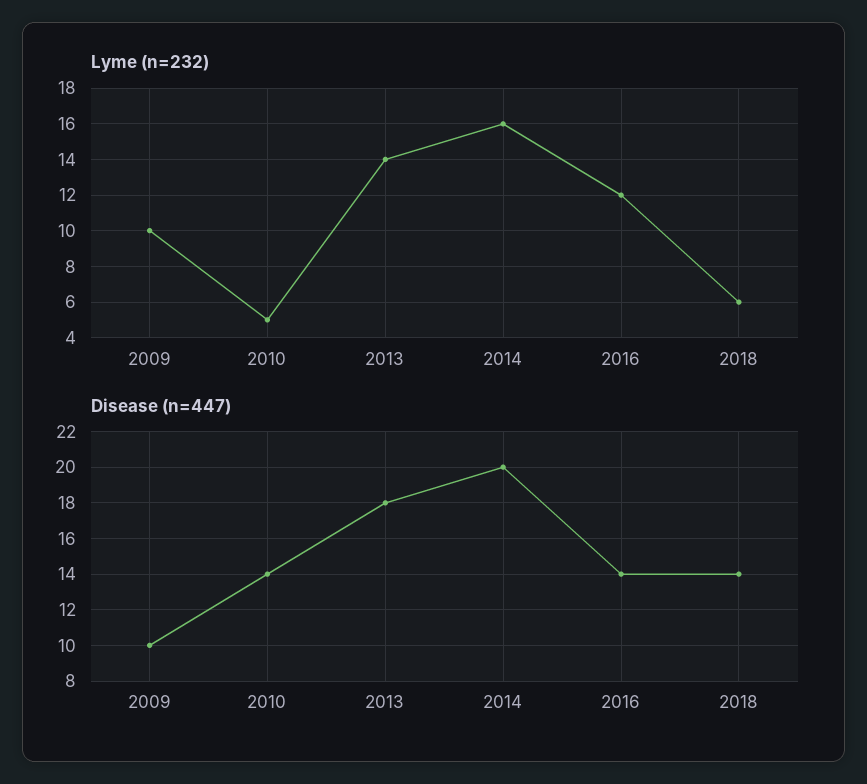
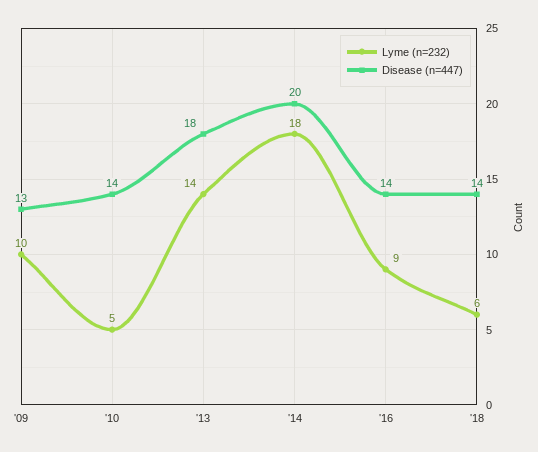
  {
    "Lyme (n=232)": {
      "2009": 10,
      "2010": 5,
      "2013": 14,
-     "2014": 16,
+     "2014": 18,
-     "2016": 12,
+     "2016": 9,
      "2018": 6
    },
    "Disease (n=447)": {
-     "2009": 10,
+     "2009": 13,
      "2010": 14,
      "2013": 18,
      "2014": 20,
      "2016": 14,
      "2018": 14
    }
  }

